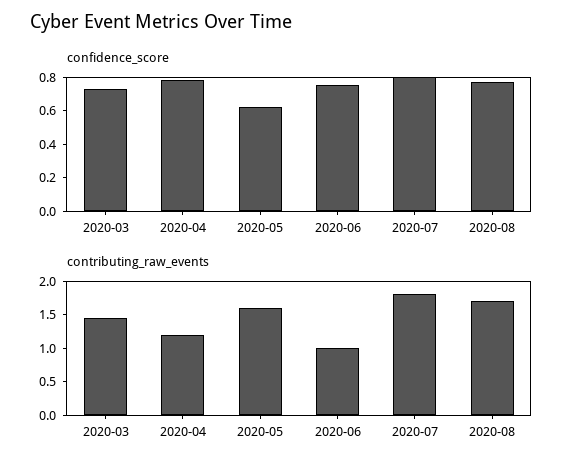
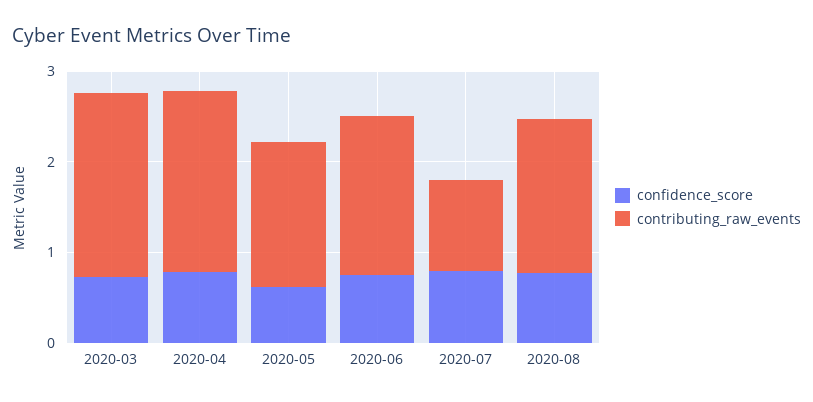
  {
    "confidence_score": {
      "2020-03": 0.75,
      "2020-04": 0.8,
      "2020-05": 0.6,
      "2020-06": 0.75,
      "2020-07": 0.8,
      "2020-08": 0.75
    },
    "contributing_raw_events": {
-     "2020-03": 1.5,
+     "2020-03": 2,
-     "2020-04": 1.25,
+     "2020-04": 2,
      "2020-05": 1.6,
-     "2020-06": 1,
+     "2020-06": 1.8,
-     "2020-07": 1.75,
+     "2020-07": 1,
      "2020-08": 1.8
    }
  }

